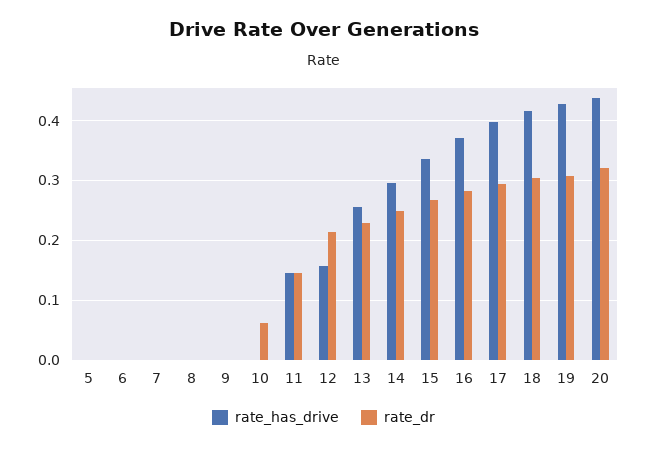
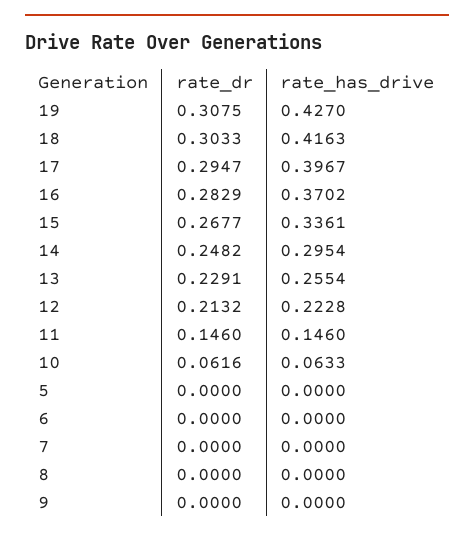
  {
    "rate_has_drive": {
      "5": 0,
      "6": 0,
      "7": 0,
      "8": 0,
      "9": 0,
-     "10": 0,
+     "10": 0.0633,
      "11": 0.146,
-     "12": 0.16,
+     "12": 0.2228,
      "13": 0.2554,
      "14": 0.2954,
      "15": 0.3361,
      "16": 0.3702,
      "17": 0.3967,
      "18": 0.4163,
-     "19": 0.427,
+     "19": 0.427
-     "20": 0.44
    },
    "rate_dr": {
      "5": 0,
      "6": 0,
      "7": 0,
      "8": 0,
      "9": 0,
      "10": 0.0616,
      "11": 0.146,
      "12": 0.2132,
      "13": 0.2291,
      "14": 0.2482,
      "15": 0.2677,
      "16": 0.2829,
      "17": 0.2947,
      "18": 0.3033,
-     "19": 0.3075,
+     "19": 0.3075
-     "20": 0.32
    }
  }

